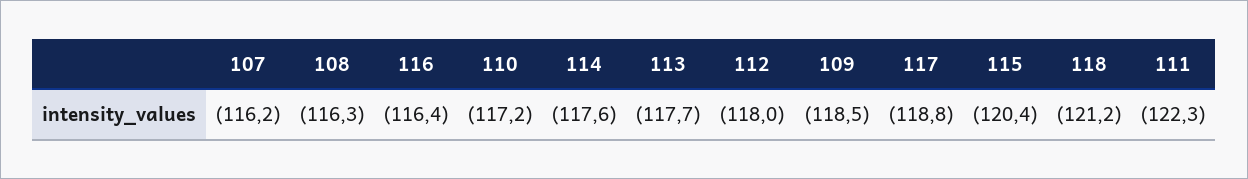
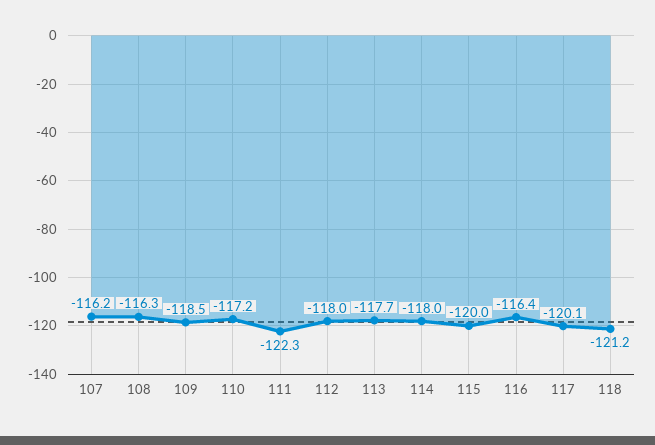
  {
    "107": -116.2,
    "108": -116.3,
    "116": -116.4,
    "110": -117.2,
-   "114": -117.6,
+   "114": -118,
    "113": -117.7,
    "112": -118,
    "109": -118.5,
-   "117": -118.8,
+   "117": -120.1,
-   "115": -120.4,
+   "115": -120,
    "118": -121.2,
    "111": -122.3
  }

